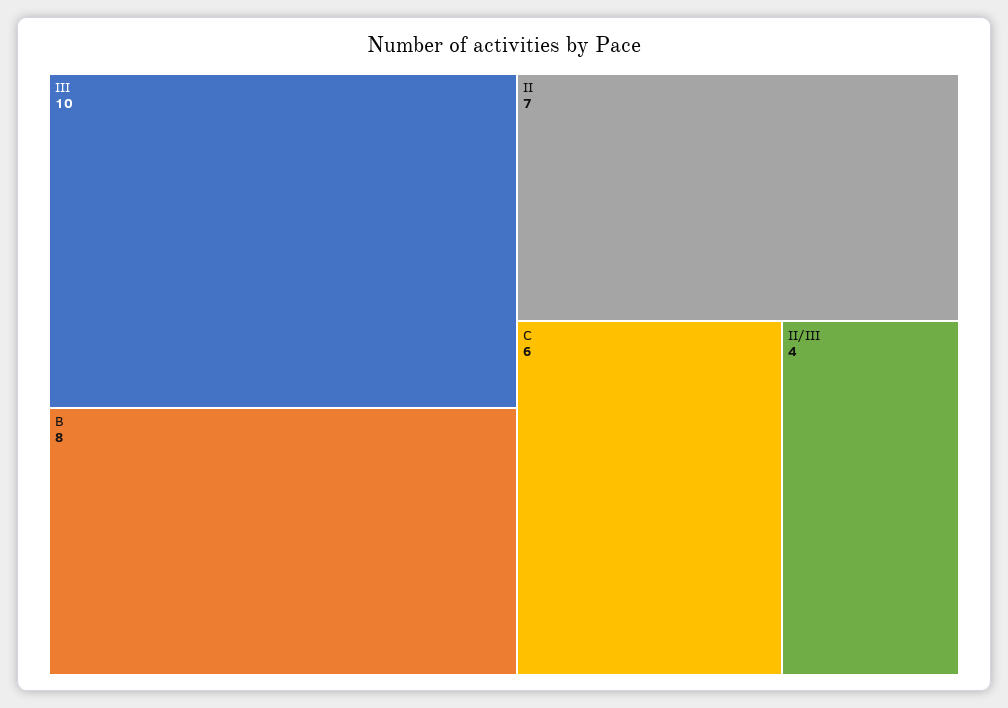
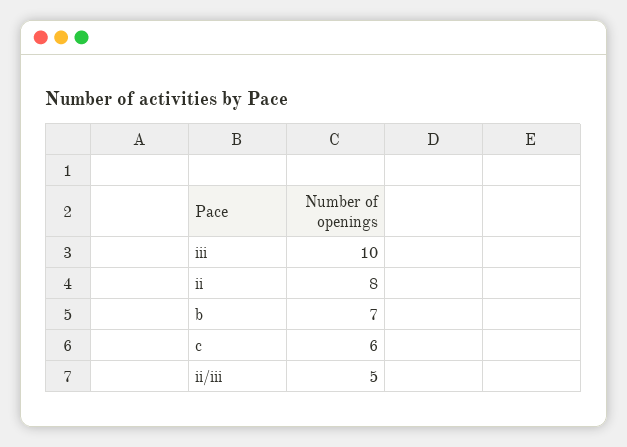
  {
    "III": 10,
-   "B": 8,
+   "B": 7,
-   "II": 7,
+   "II": 8,
    "C": 6,
-   "II/III": 4
+   "II/III": 5
  }

